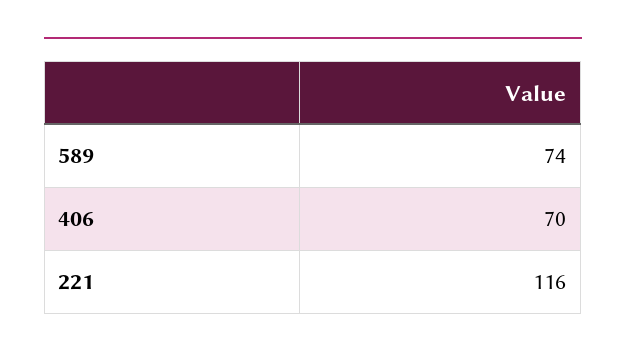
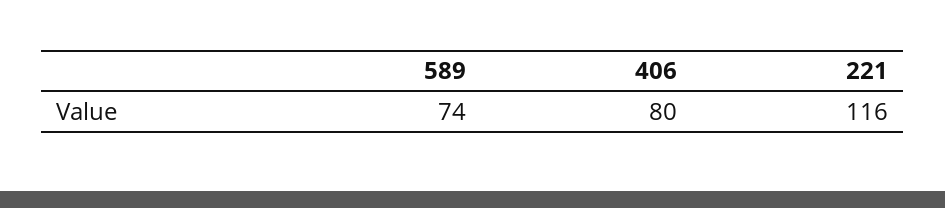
  {
    "589": 74,
-   "406": 70,
+   "406": 80,
    "221": 116
  }

